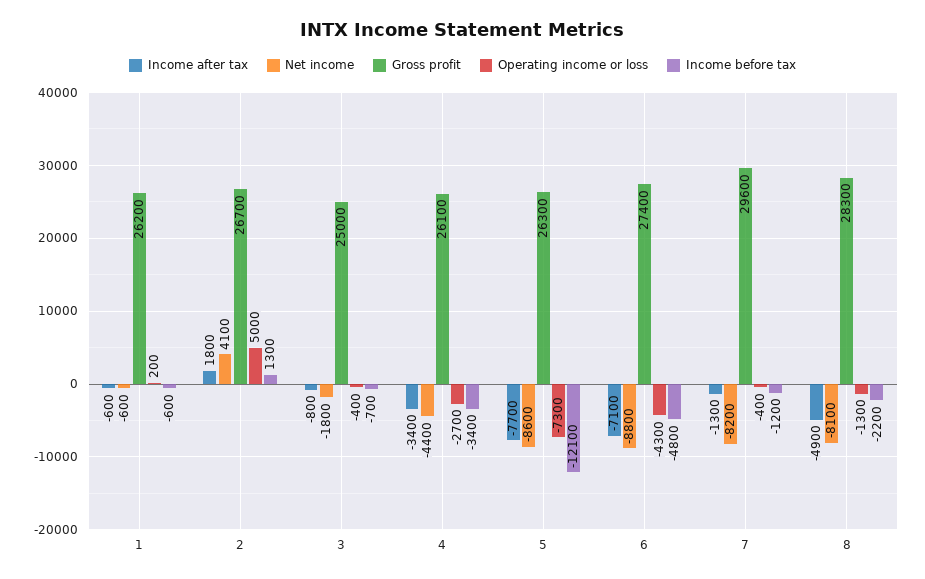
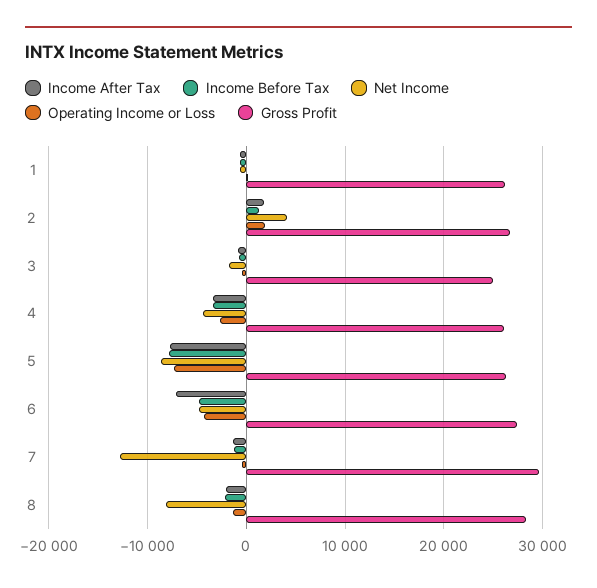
  {
    "Income after tax": {
      "1": -600,
      "2": 1800,
      "3": -800,
      "4": -3400,
      "5": -7700,
      "6": -7100,
      "7": -1300,
-     "8": -4900
+     "8": -2000
    },
    "Net income": {
      "1": -600,
      "2": 4100,
      "3": -1800,
      "4": -4400,
      "5": -8600,
-     "6": -8800,
+     "6": -5000,
-     "7": -8200,
+     "7": -13000,
      "8": -8100
    },
    "Gross profit": {
      "1": 26200,
      "2": 26700,
      "3": 25000,
      "4": 26100,
      "5": 26300,
      "6": 27400,
      "7": 29600,
      "8": 28300
    },
    "Operating income or loss": {
      "1": 200,
-     "2": 5000,
+     "2": 2000,
      "3": -400,
      "4": -2700,
      "5": -7300,
      "6": -4300,
      "7": -400,
      "8": -1300
    },
    "Income before tax": {
      "1": -600,
      "2": 1300,
      "3": -700,
      "4": -3400,
-     "5": -12100,
+     "5": -8000,
      "6": -4800,
      "7": -1200,
      "8": -2200
    }
  }

